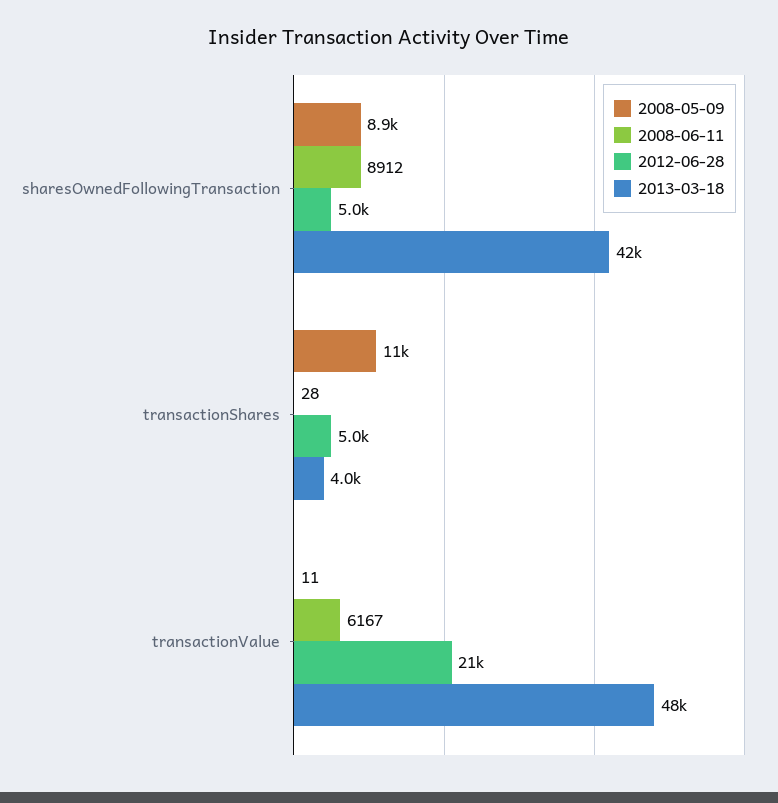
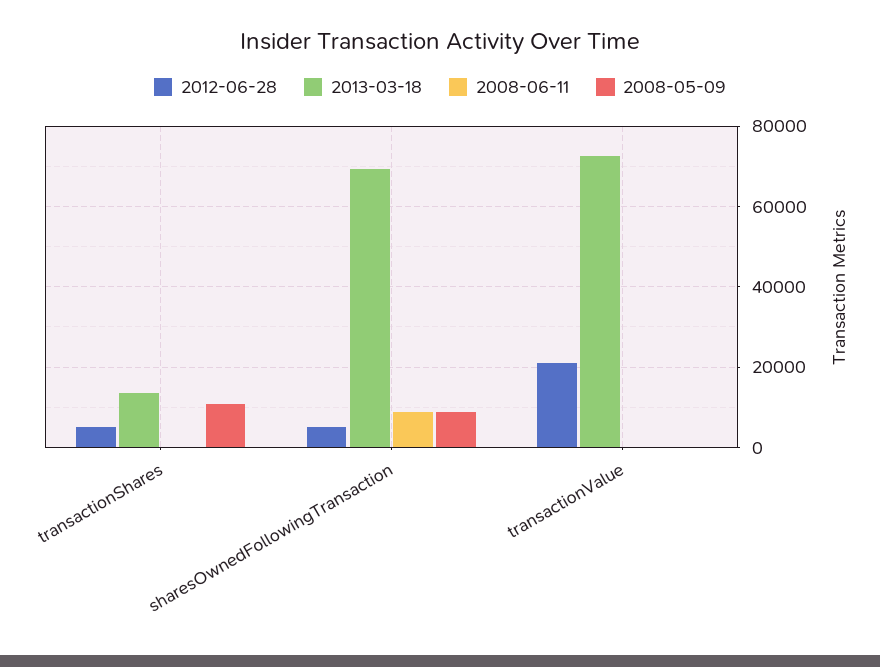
  {
    "2008-05-09": {
      "sharesOwnedFollowingTransaction": 8900,
      "transactionShares": 11000,
      "transactionValue": 11
    },
    "2008-06-11": {
      "sharesOwnedFollowingTransaction": 8912,
      "transactionShares": 28,
-     "transactionValue": 6167
+     "transactionValue": 0
    },
    "2012-06-28": {
      "sharesOwnedFollowingTransaction": 5000,
      "transactionShares": 5000,
      "transactionValue": 21000
    },
    "2013-03-18": {
-     "sharesOwnedFollowingTransaction": 42000,
+     "sharesOwnedFollowingTransaction": 70000,
-     "transactionShares": 4000,
+     "transactionShares": 14000,
-     "transactionValue": 48000
+     "transactionValue": 72000
    }
  }

